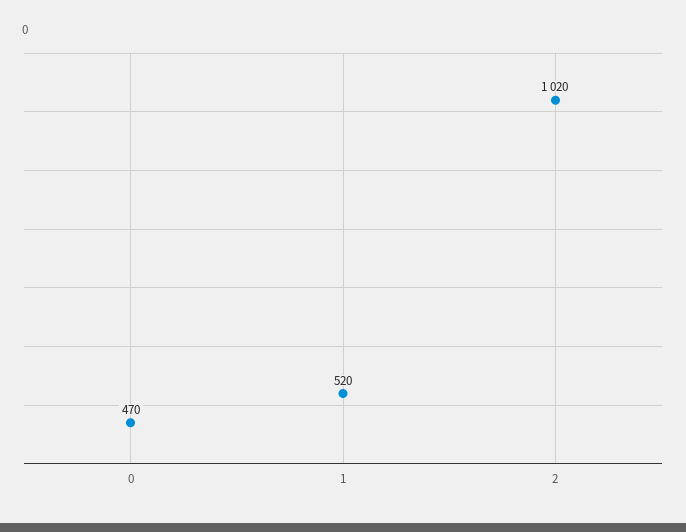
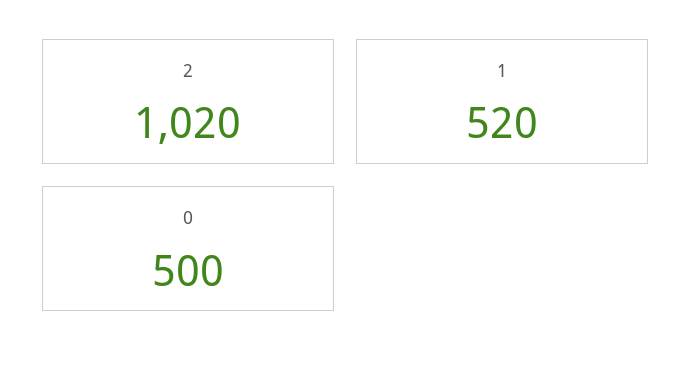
  {
-   "0": 470,
+   "0": 500,
    "1": 520,
    "2": 1020
  }

